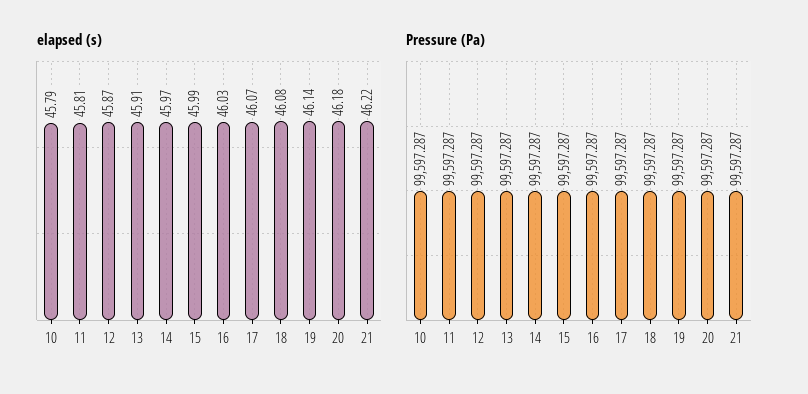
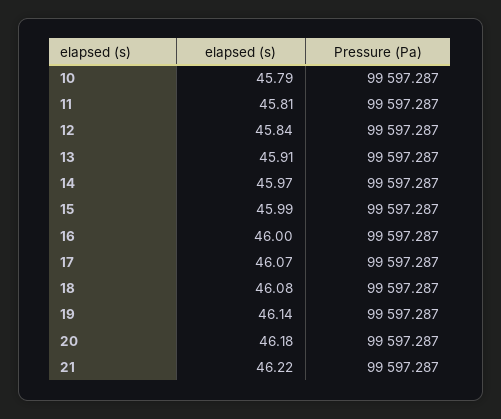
  {
    "elapsed (s)": {
      "10": 45.79,
      "11": 45.81,
-     "12": 45.87,
+     "12": 45.84,
      "13": 45.91,
      "14": 45.97,
      "15": 45.99,
-     "16": 46.03,
+     "16": 46,
      "17": 46.07,
      "18": 46.08,
      "19": 46.14,
      "20": 46.18,
      "21": 46.22
    },
    "Pressure (Pa)": {
      "10": 99597.287,
      "11": 99597.287,
      "12": 99597.287,
      "13": 99597.287,
      "14": 99597.287,
      "15": 99597.287,
      "16": 99597.287,
      "17": 99597.287,
      "18": 99597.287,
      "19": 99597.287,
      "20": 99597.287,
      "21": 99597.287
    }
  }

